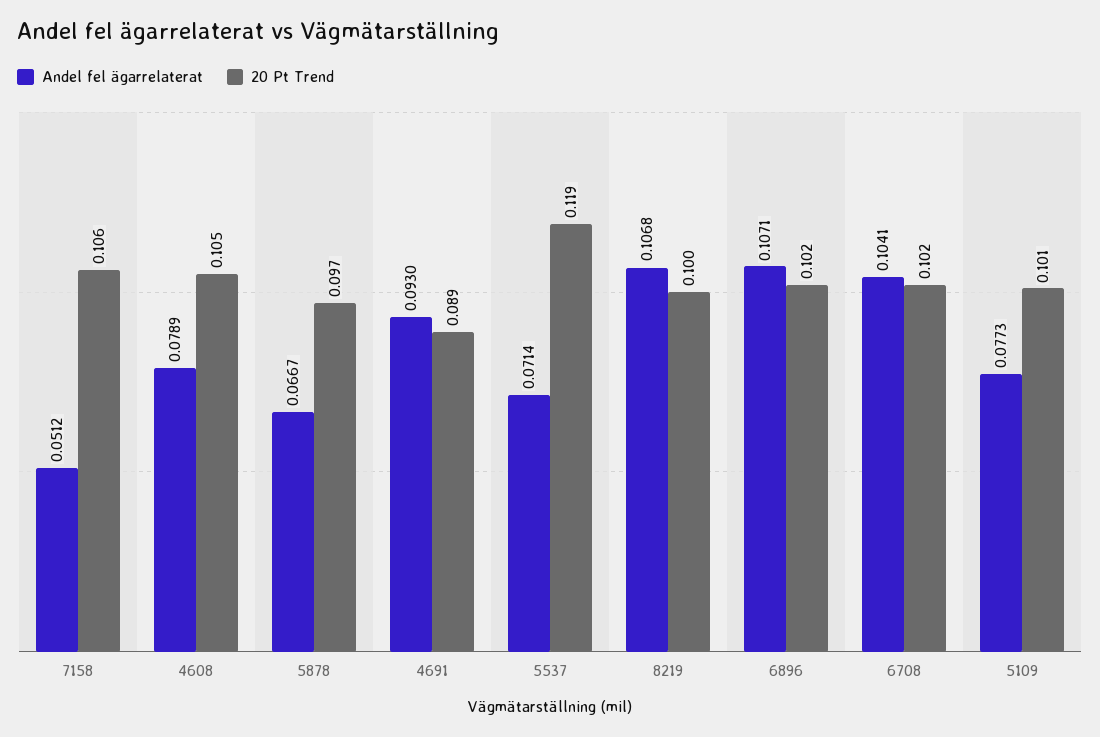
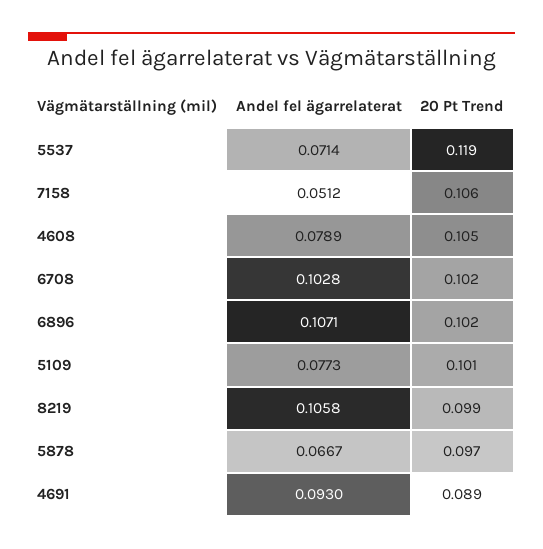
  {
    "Andel fel ägarrelaterat": {
      "7158": 0.0512,
      "4608": 0.0789,
      "5878": 0.0667,
      "4691": 0.093,
      "5537": 0.0714,
-     "8219": 0.1068,
+     "8219": 0.1058,
      "6896": 0.1071,
-     "6708": 0.1041,
+     "6708": 0.1028,
      "5109": 0.0773
    },
    "20 Pt Trend": {
      "7158": 0.106,
      "4608": 0.105,
      "5878": 0.097,
      "4691": 0.089,
      "5537": 0.119,
-     "8219": 0.1,
+     "8219": 0.099,
      "6896": 0.102,
      "6708": 0.102,
      "5109": 0.101
    }
  }

